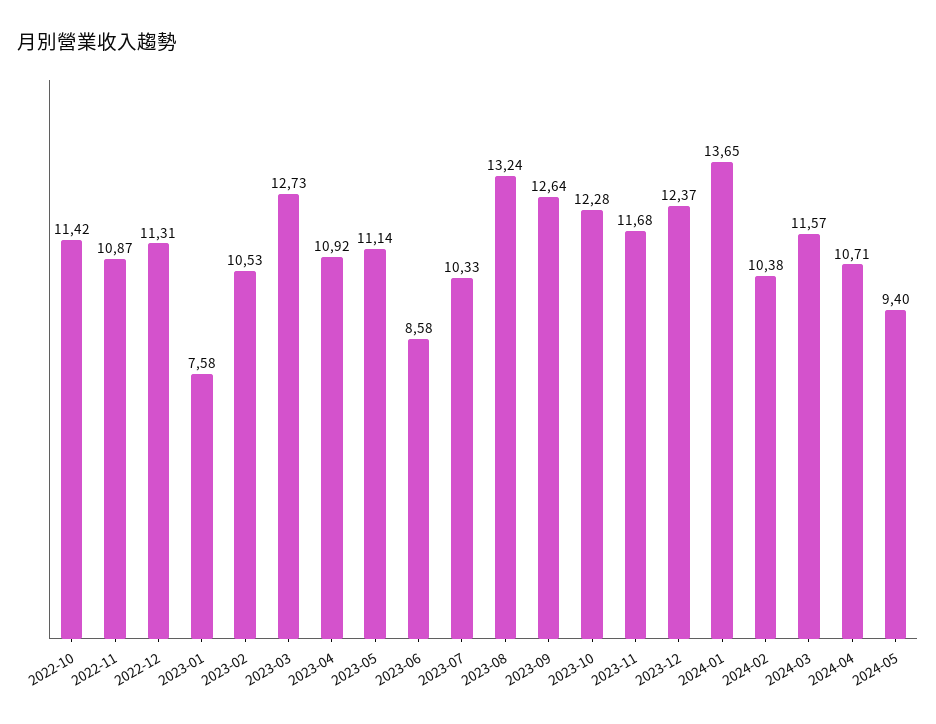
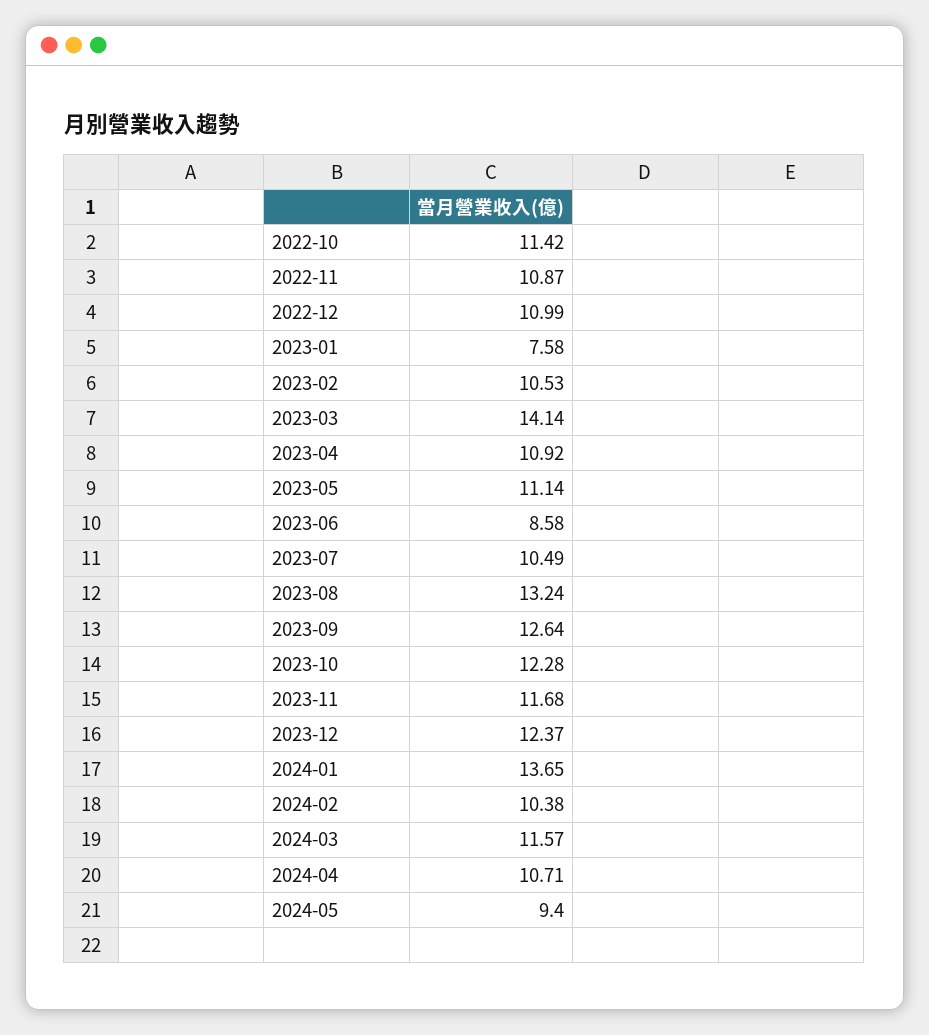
  {
    "2022-10": 11.42,
    "2022-11": 10.87,
-   "2022-12": 11.31,
+   "2022-12": 10.99,
    "2023-01": 7.58,
    "2023-02": 10.53,
-   "2023-03": 12.73,
+   "2023-03": 14.14,
    "2023-04": 10.92,
    "2023-05": 11.14,
    "2023-06": 8.58,
-   "2023-07": 10.33,
+   "2023-07": 10.49,
    "2023-08": 13.24,
    "2023-09": 12.64,
    "2023-10": 12.28,
    "2023-11": 11.68,
    "2023-12": 12.37,
    "2024-01": 13.65,
    "2024-02": 10.38,
    "2024-03": 11.57,
    "2024-04": 10.71,
    "2024-05": 9.4
  }

